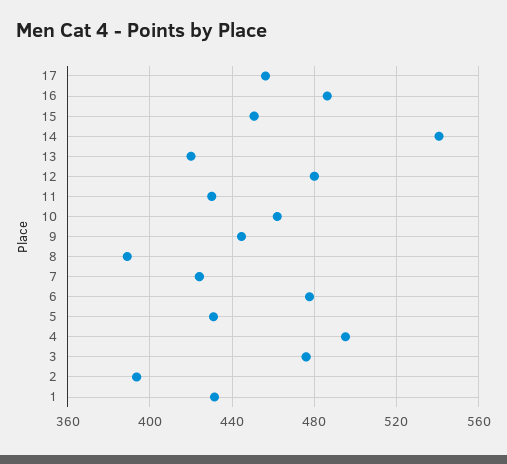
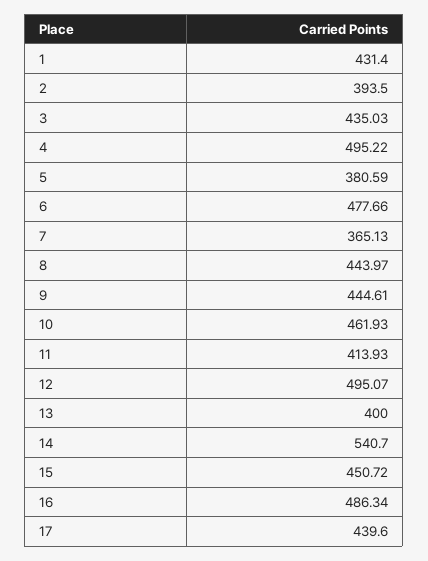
  {
-   "17": 455,
+   "17": 439.6,
    "16": 486.34,
    "15": 450.72,
    "14": 540.7,
-   "13": 420,
+   "13": 400,
-   "12": 480,
+   "12": 495.07,
-   "11": 430,
+   "11": 413.93,
    "10": 461.93,
    "9": 444.61,
-   "8": 390,
+   "8": 443.97,
-   "7": 425,
+   "7": 365.13,
    "6": 477.66,
-   "5": 430,
+   "5": 380.59,
    "4": 495.22,
-   "3": 475,
+   "3": 435.03,
    "2": 393.5,
    "1": 431.4
  }

